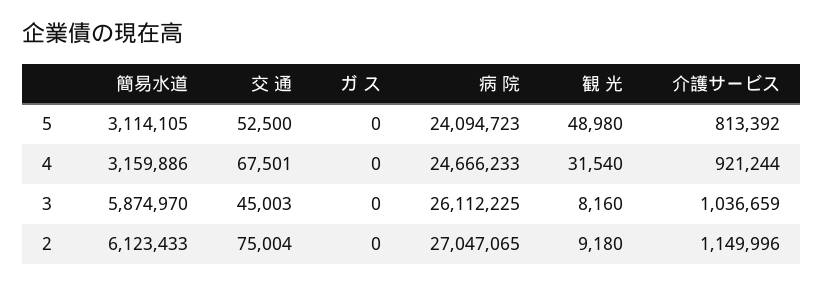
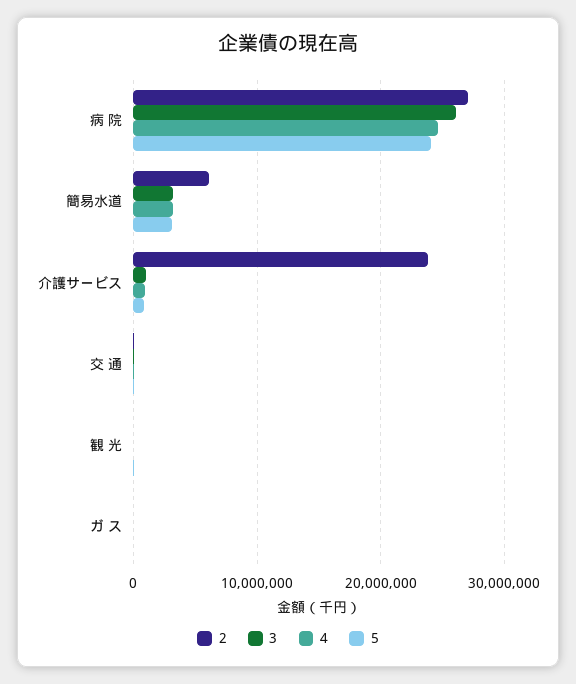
  {
    "5": {
      "簡易水道": 3114105,
      "交 通": 52500,
      "ガ ス": 0,
      "病 院": 24094723,
      "観 光": 48980,
      "介護サービス": 813392
    },
    "4": {
      "簡易水道": 3159886,
      "交 通": 67501,
      "ガ ス": 0,
      "病 院": 24666233,
      "観 光": 31540,
      "介護サービス": 921244
    },
    "3": {
-     "簡易水道": 5874970,
+     "簡易水道": 3000000,
      "交 通": 45003,
      "ガ ス": 0,
      "病 院": 26112225,
      "観 光": 8160,
      "介護サービス": 1036659
    },
    "2": {
      "簡易水道": 6123433,
      "交 通": 75004,
      "ガ ス": 0,
      "病 院": 27047065,
      "観 光": 9180,
-     "介護サービス": 1149996
+     "介護サービス": 24000000
    }
  }

